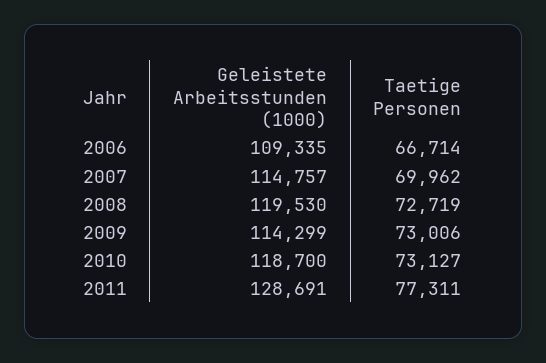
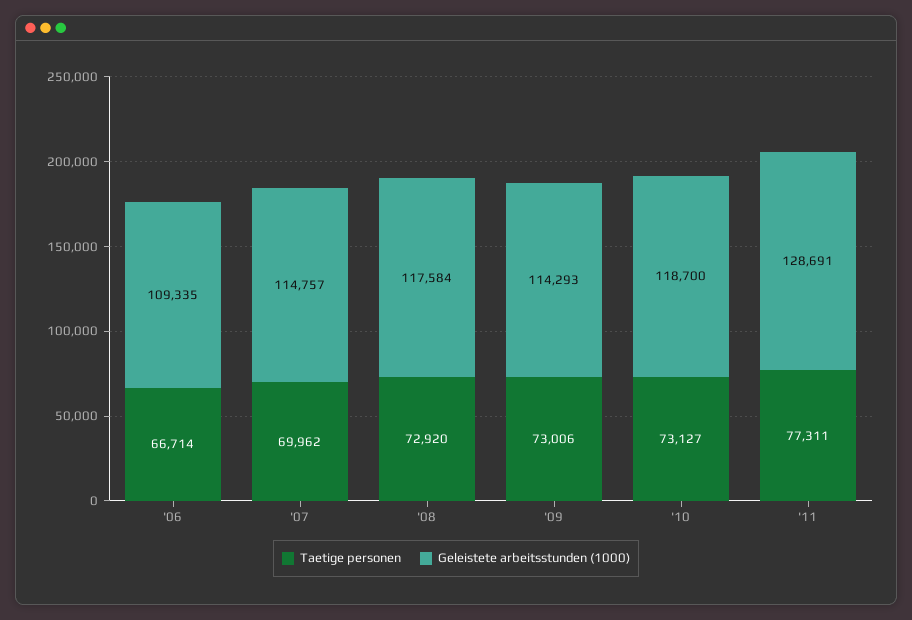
  {
    "Geleistete Arbeitsstunden (1000)": {
      "2006": 109335,
      "2007": 114757,
-     "2008": 119530,
+     "2008": 117584,
-     "2009": 114299,
+     "2009": 114293,
      "2010": 118700,
      "2011": 128691
    },
    "Taetige Personen": {
      "2006": 66714,
      "2007": 69962,
-     "2008": 72719,
+     "2008": 72920,
      "2009": 73006,
      "2010": 73127,
      "2011": 77311
    }
  }

